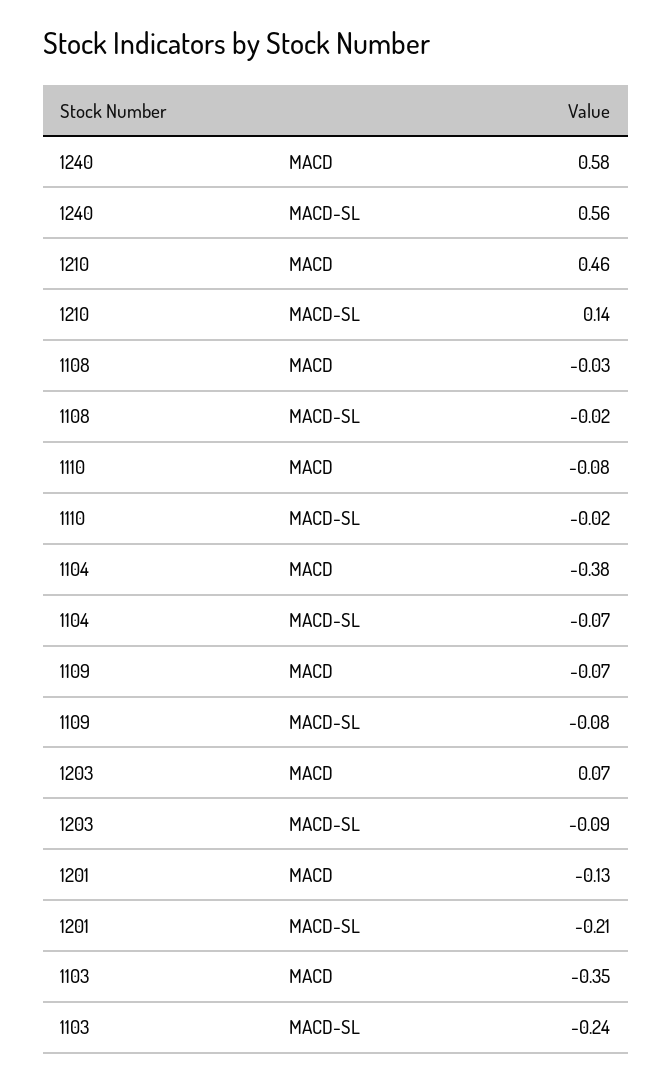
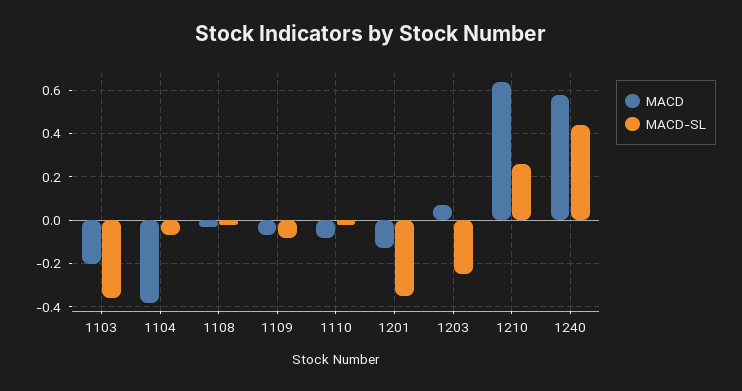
  {
    "MACD": {
      "1240": 0.58,
-     "1210": 0.46,
+     "1210": 0.65,
      "1108": -0.03,
      "1110": -0.08,
      "1104": -0.38,
      "1109": -0.07,
      "1203": 0.07,
      "1201": -0.13,
-     "1103": -0.35
+     "1103": -0.2
    },
    "MACD-SL": {
-     "1240": 0.56,
+     "1240": 0.45,
-     "1210": 0.14,
+     "1210": 0.25,
      "1108": -0.02,
      "1110": -0.02,
      "1104": -0.07,
      "1109": -0.08,
-     "1203": -0.09,
+     "1203": -0.25,
-     "1201": -0.21,
+     "1201": -0.35,
-     "1103": -0.24
+     "1103": -0.35
    }
  }

